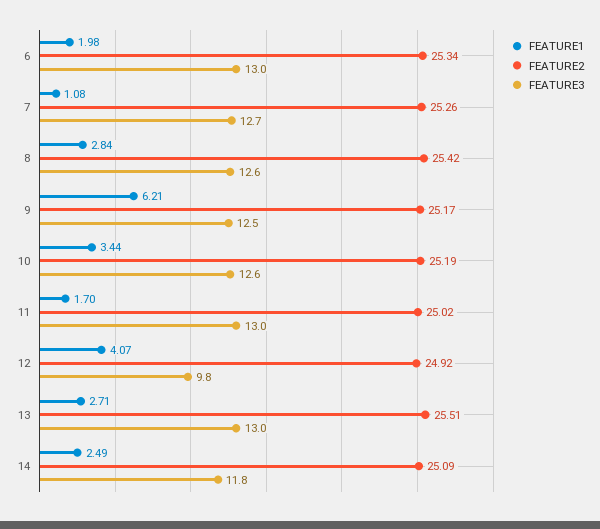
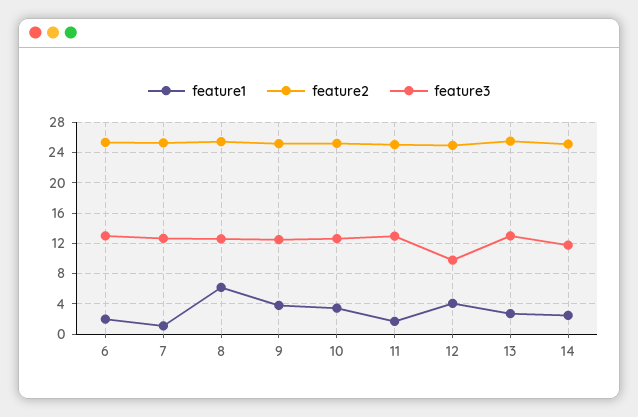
  {
    "FEATURE1": {
      "6": 1.98,
      "7": 1.08,
-     "8": 2.84,
+     "8": 6,
-     "9": 6.21,
+     "9": 4,
      "10": 3.44,
      "11": 1.7,
      "12": 4.07,
      "13": 2.71,
      "14": 2.49
    },
    "FEATURE2": {
      "6": 25.34,
      "7": 25.26,
      "8": 25.42,
      "9": 25.17,
      "10": 25.19,
      "11": 25.02,
      "12": 24.92,
      "13": 25.51,
      "14": 25.09
    },
    "FEATURE3": {
      "6": 13,
      "7": 12.7,
      "8": 12.6,
      "9": 12.5,
      "10": 12.6,
      "11": 13,
      "12": 9.8,
      "13": 13,
      "14": 11.8
    }
  }

